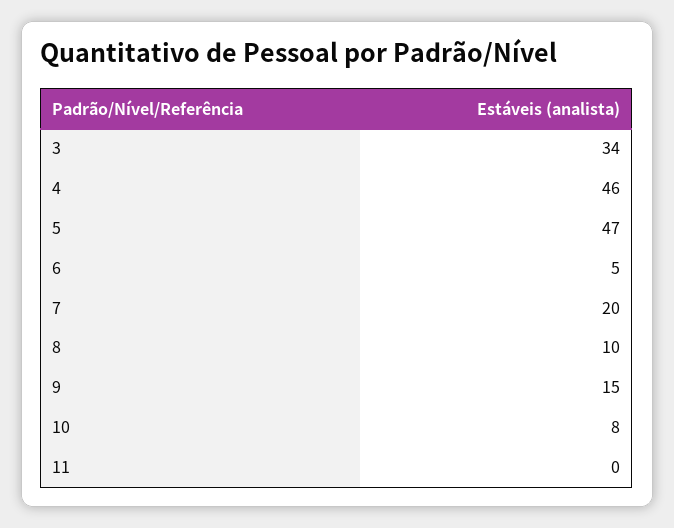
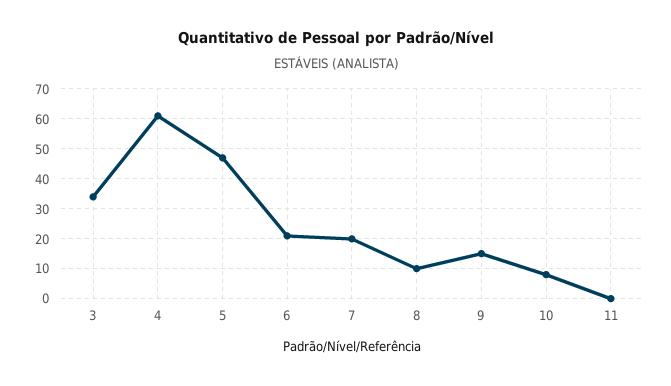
  {
    "3": 34,
-   "4": 46,
+   "4": 60,
    "5": 47,
-   "6": 5,
+   "6": 20,
    "7": 20,
    "8": 10,
    "9": 15,
    "10": 8,
    "11": 0
  }

